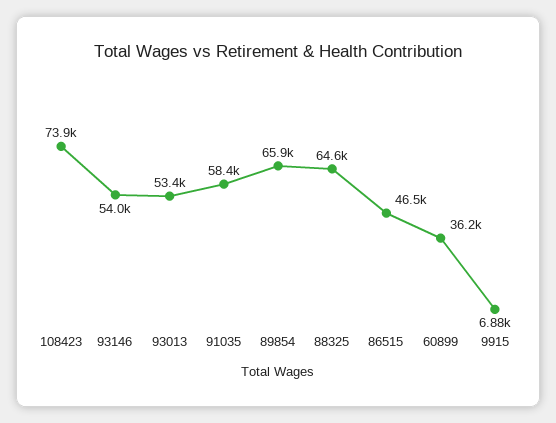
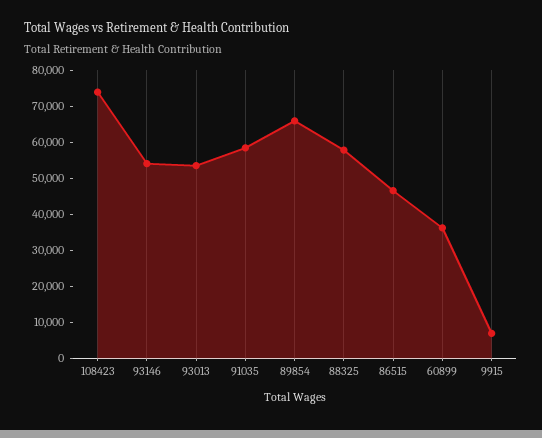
  {
    "108423": 73900,
    "93146": 54000,
    "93013": 53400,
    "91035": 58400,
    "89854": 65900,
-   "88325": 64600,
+   "88325": 57500,
    "86515": 46500,
    "60899": 36200,
    "9915": 6880
  }

